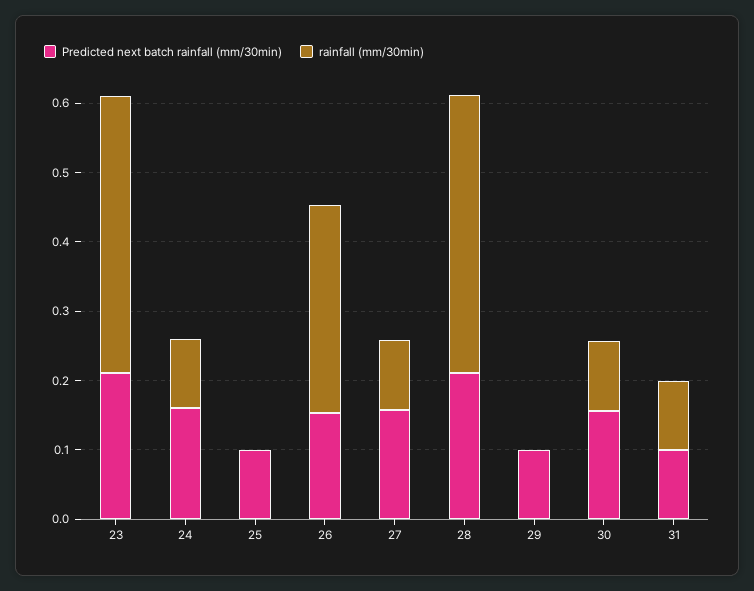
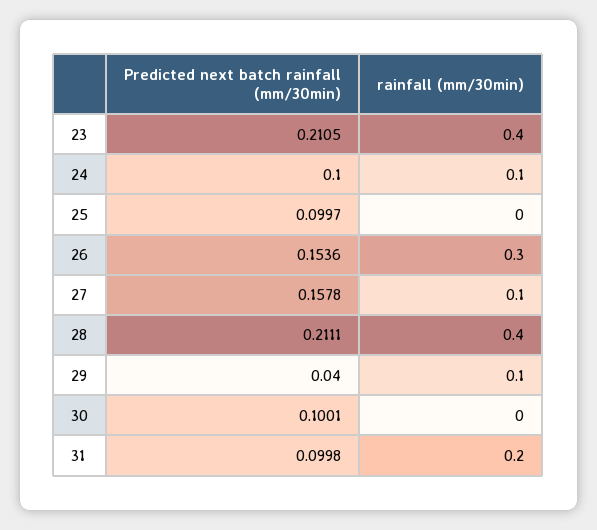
  {
    "Predicted next batch rainfall (mm/30min)": {
      "23": 0.2105,
-     "24": 0.16,
+     "24": 0.1,
      "25": 0.0997,
      "26": 0.1536,
      "27": 0.1578,
      "28": 0.2111,
-     "29": 0.1,
+     "29": 0.04,
-     "30": 0.16,
+     "30": 0.1001,
      "31": 0.0998
    },
    "rainfall (mm/30min)": {
      "23": 0.4,
      "24": 0.1,
      "25": 0,
      "26": 0.3,
      "27": 0.1,
      "28": 0.4,
-     "29": 0,
+     "29": 0.1,
-     "30": 0.1,
+     "30": 0,
-     "31": 0.1
+     "31": 0.2
    }
  }

